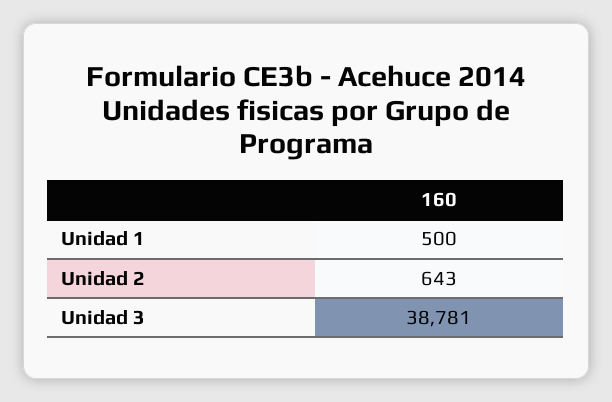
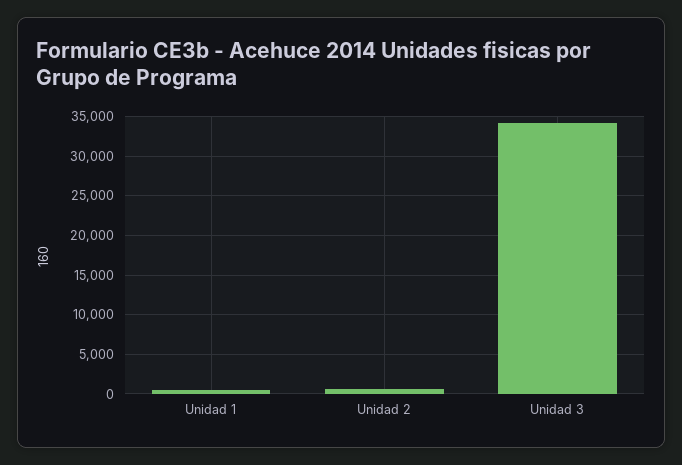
  {
    "Unidad 1": 500,
    "Unidad 2": 643,
-   "Unidad 3": 38781
+   "Unidad 3": 34000
  }

